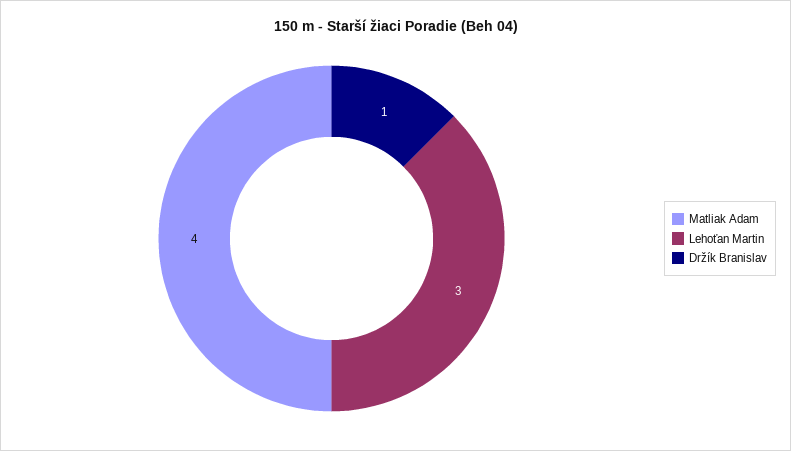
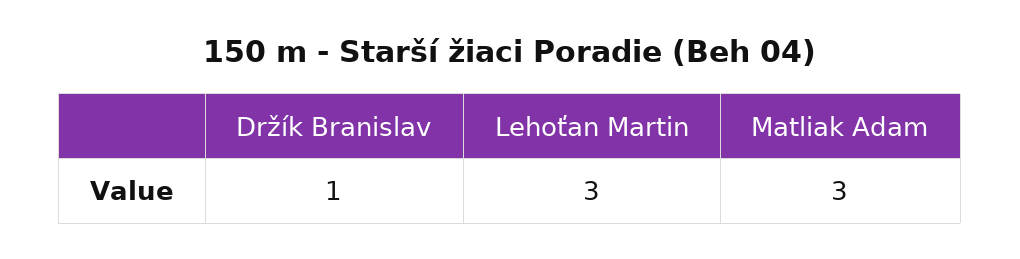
  {
-   "Matliak Adam": 4,
+   "Matliak Adam": 3,
    "Lehoťan Martin": 3,
    "Držík Branislav": 1
  }

